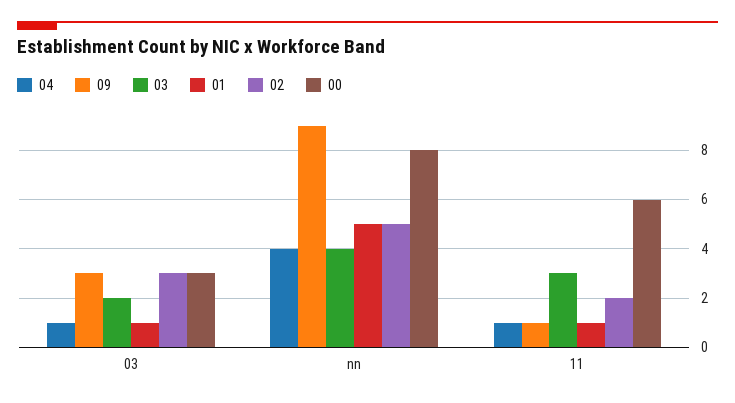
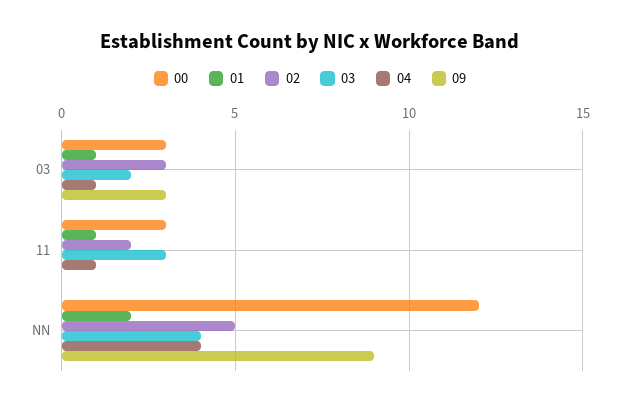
  {
    "04": {
      "03": 1,
      "nn": 4,
      "11": 1
    },
    "09": {
      "03": 3,
      "nn": 9,
-     "11": 1
+     "11": 0
    },
    "03": {
      "03": 2,
      "nn": 4,
      "11": 3
    },
    "01": {
      "03": 1,
-     "nn": 5,
+     "nn": 2,
      "11": 1
    },
    "02": {
      "03": 3,
      "nn": 5,
      "11": 2
    },
    "00": {
      "03": 3,
-     "nn": 8,
+     "nn": 12,
-     "11": 6
+     "11": 3
    }
  }

